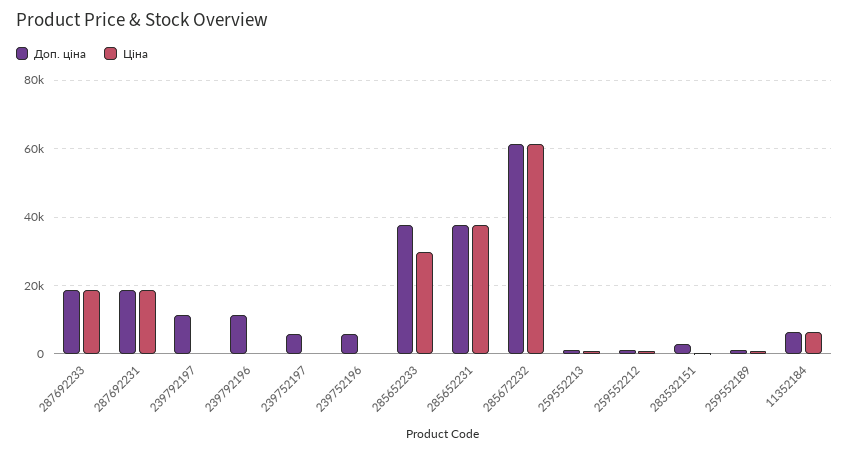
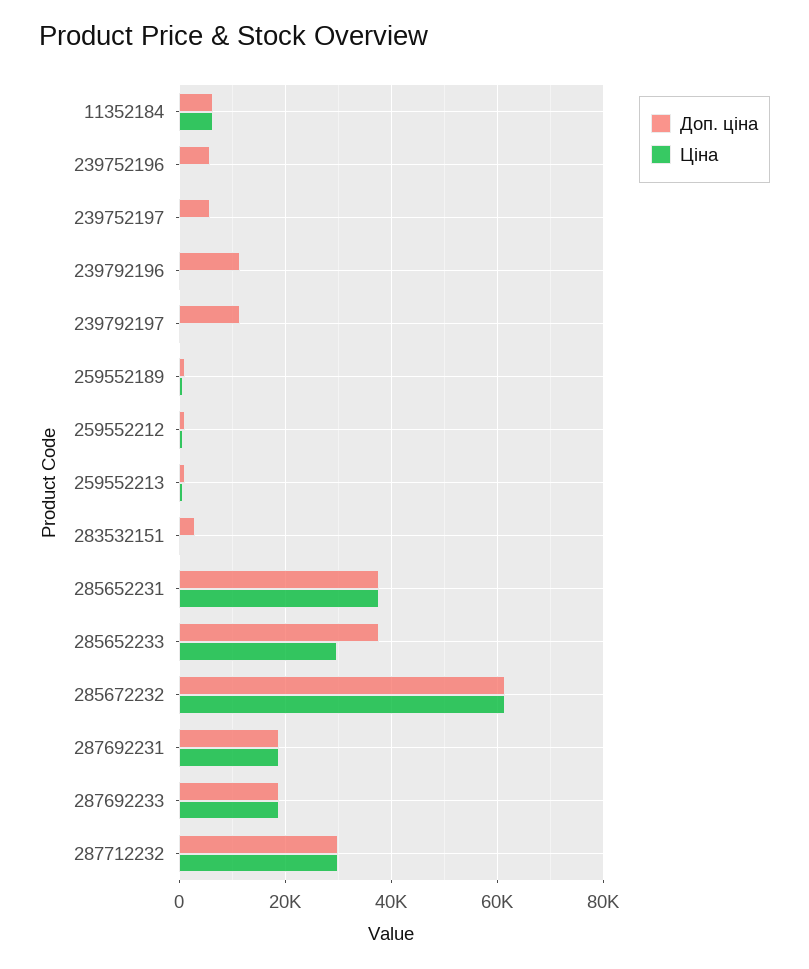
  {
    "Доп. ціна": {
      "287692233": 18000,
      "287692231": 18000,
      "239792197": 12000,
      "239792196": 12000,
      "239752197": 6000,
      "239752196": 6000,
      "285652233": 38000,
      "285652231": 38000,
      "285672232": 62000,
      "259552213": 2000,
      "259552212": 2000,
      "283532151": 2000,
      "259552189": 2000,
-     "11352184": 6000
+     "11352184": 6000,
+     "287712232": 30000
    },
    "Ціна": {
      "287692233": 18000,
      "287692231": 18000,
      "239792197": 0,
      "239792196": 0,
      "239752197": 0,
      "239752196": 0,
      "285652233": 30000,
      "285652231": 38000,
      "285672232": 62000,
      "259552213": 0,
      "259552212": 0,
      "283532151": 0,
      "259552189": 0,
-     "11352184": 6000
+     "11352184": 6000,
+     "287712232": 30000
    }
  }

